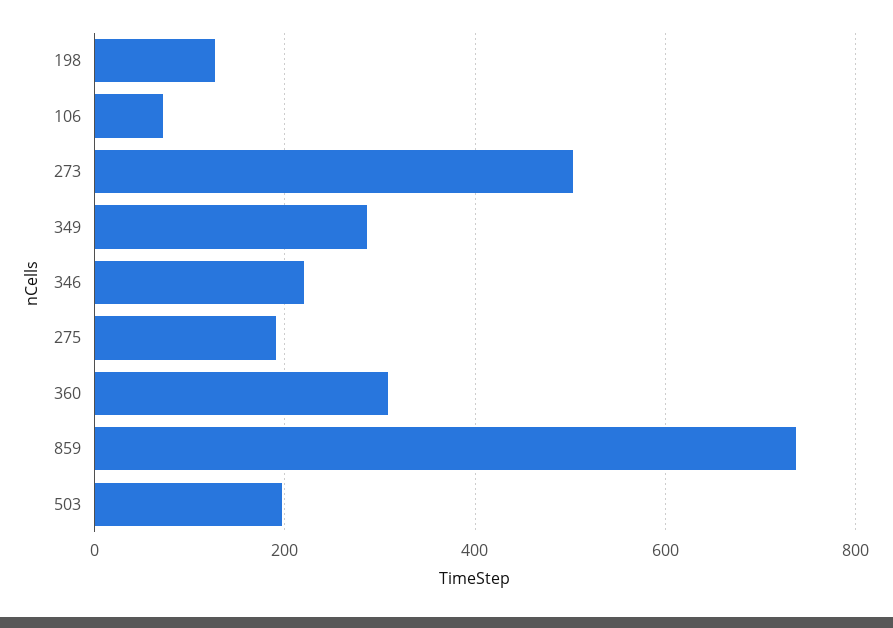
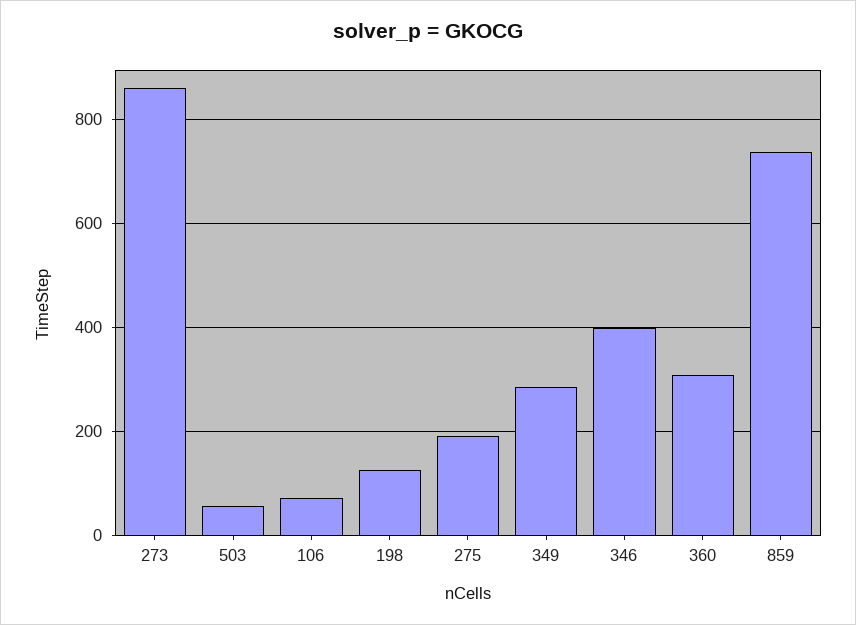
  {
    "198": 120,
    "106": 80,
-   "273": 500,
+   "273": 860,
    "349": 280,
-   "346": 220,
+   "346": 400,
    "275": 200,
    "360": 300,
    "859": 740,
-   "503": 200
+   "503": 60
  }

